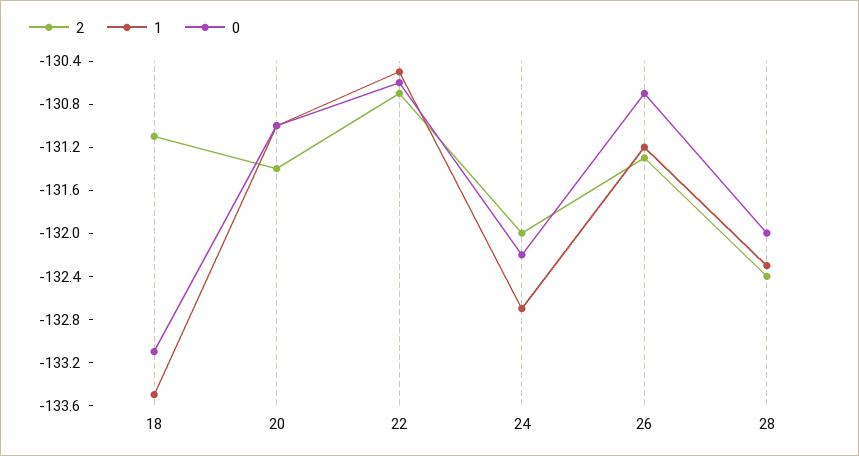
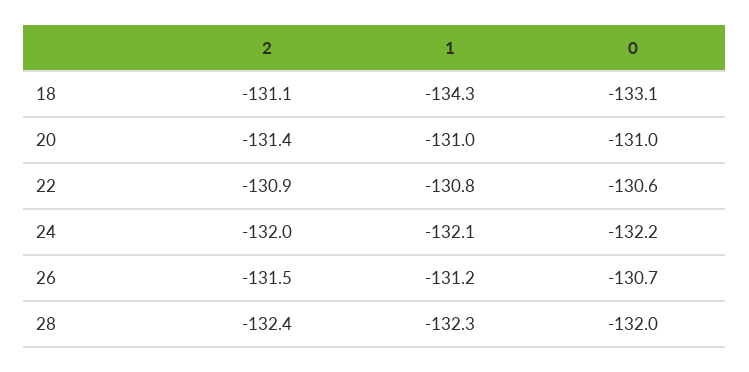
  {
    "2": {
      "18": -131.1,
      "20": -131.4,
-     "22": -130.7,
+     "22": -130.9,
      "24": -132,
-     "26": -131.3,
+     "26": -131.5,
      "28": -132.4
    },
    "1": {
-     "18": -133.5,
+     "18": -134.3,
      "20": -131,
-     "22": -130.5,
+     "22": -130.8,
-     "24": -132.7,
+     "24": -132.1,
      "26": -131.2,
      "28": -132.3
    },
    "0": {
      "18": -133.1,
      "20": -131,
      "22": -130.6,
      "24": -132.2,
      "26": -130.7,
      "28": -132
    }
  }

